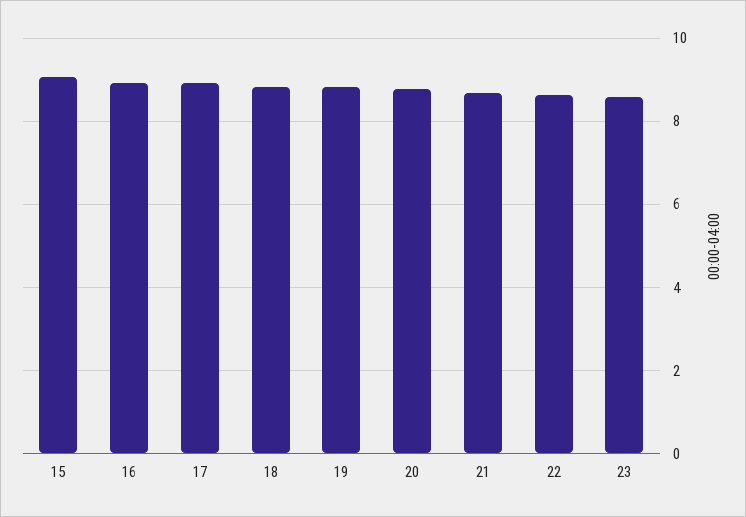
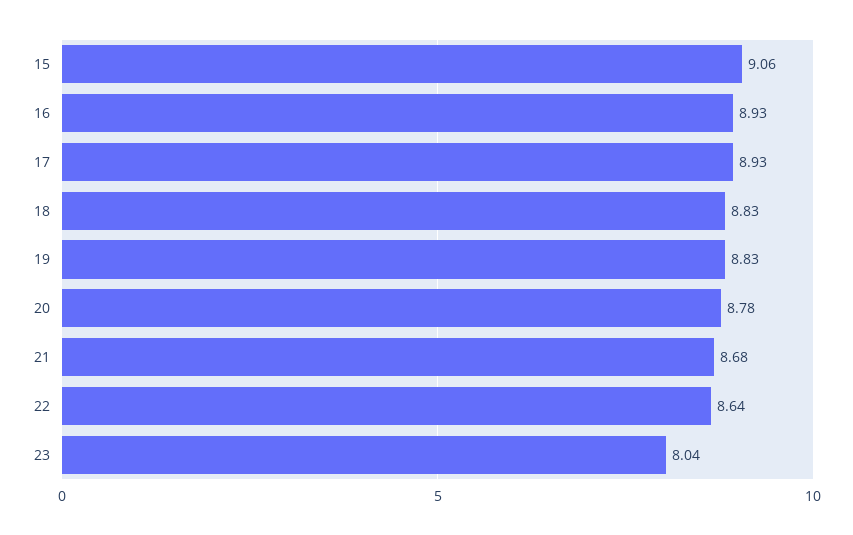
  {
    "15": 9.06,
    "16": 8.93,
    "17": 8.93,
    "18": 8.83,
    "19": 8.83,
    "20": 8.78,
    "21": 8.68,
    "22": 8.64,
-   "23": 8.6
+   "23": 8.04
  }

